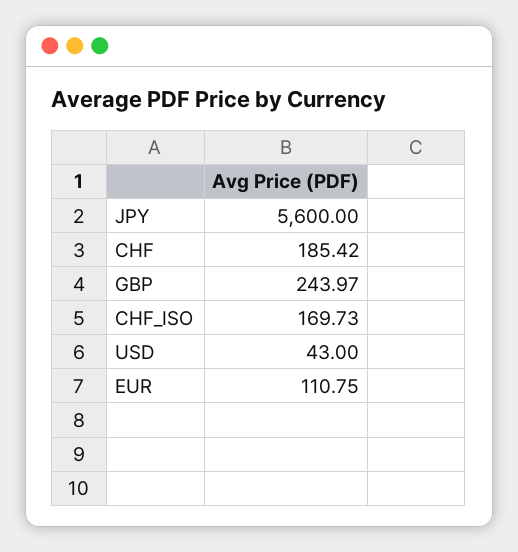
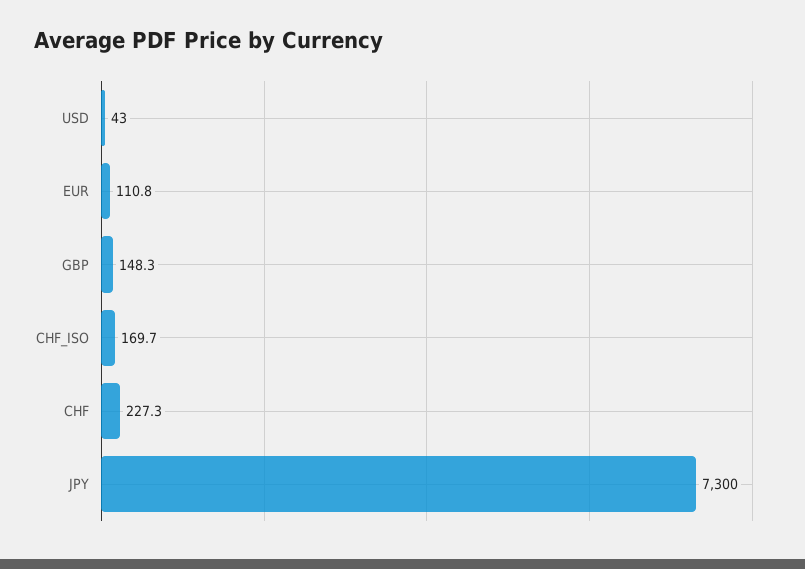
  {
-   "JPY": 5600,
+   "JPY": 7300,
-   "CHF": 185.42,
+   "CHF": 227.3,
-   "GBP": 243.97,
+   "GBP": 148.3,
    "CHF_ISO": 169.73,
    "USD": 43,
    "EUR": 110.75
  }

